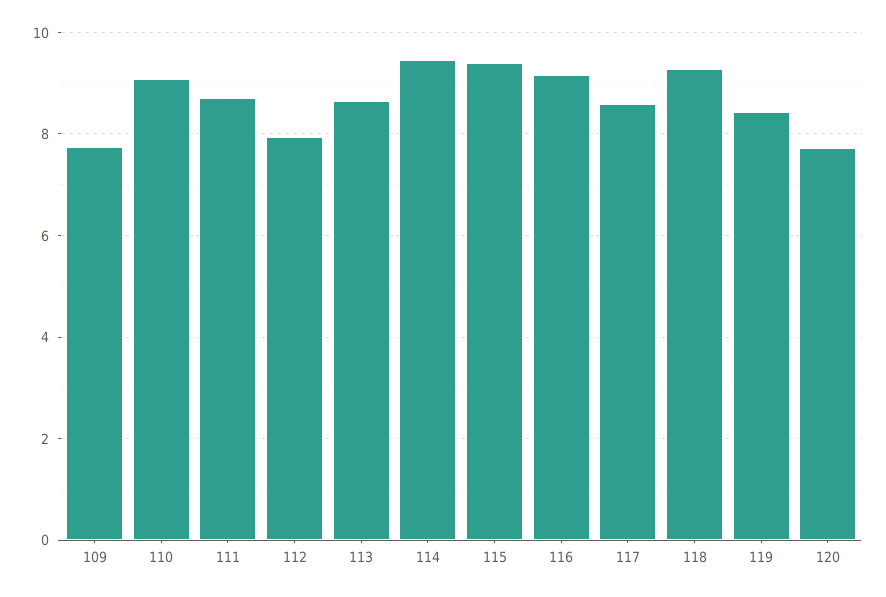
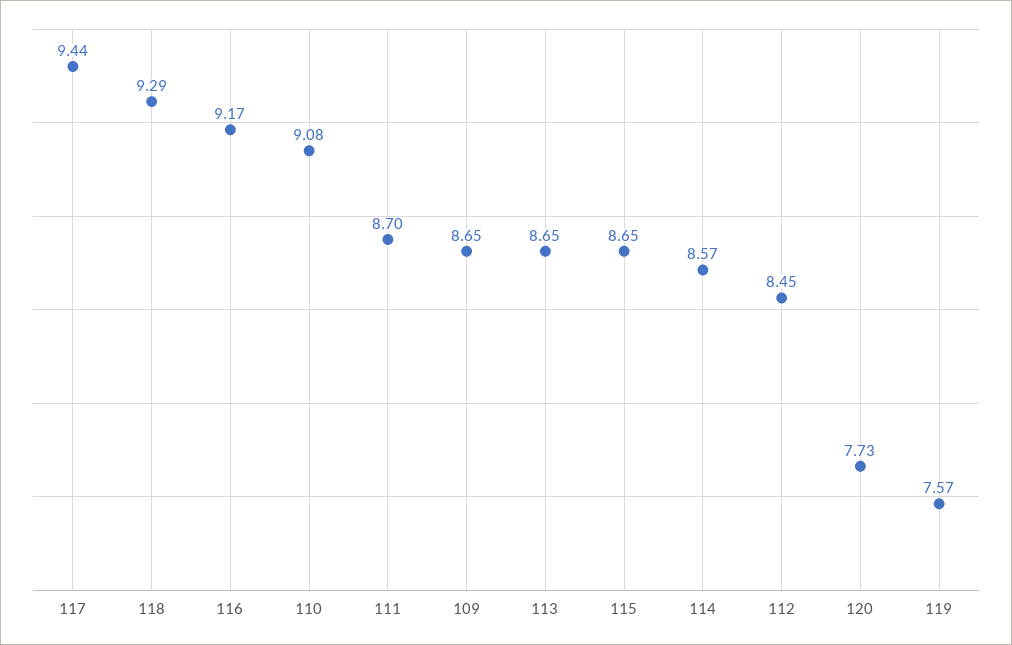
  {
-   "109": 7.8,
+   "109": 8.65,
    "110": 9.08,
    "111": 8.7,
-   "112": 8,
+   "112": 8.45,
    "113": 8.65,
-   "114": 9.4,
+   "114": 8.57,
-   "115": 9.4,
+   "115": 8.65,
    "116": 9.17,
-   "117": 8.6,
+   "117": 9.44,
    "118": 9.29,
-   "119": 8.4,
+   "119": 7.57,
    "120": 7.73
  }

